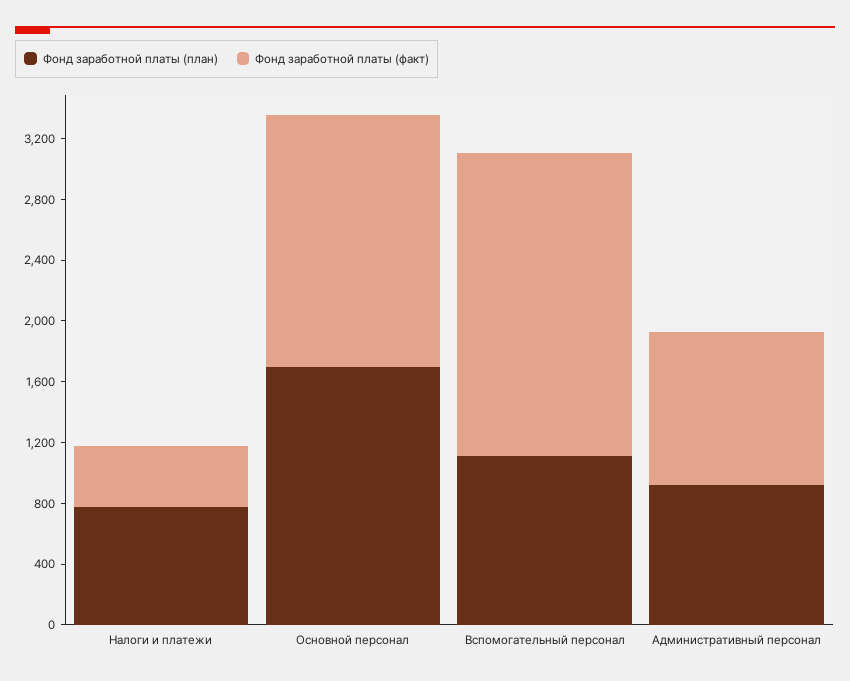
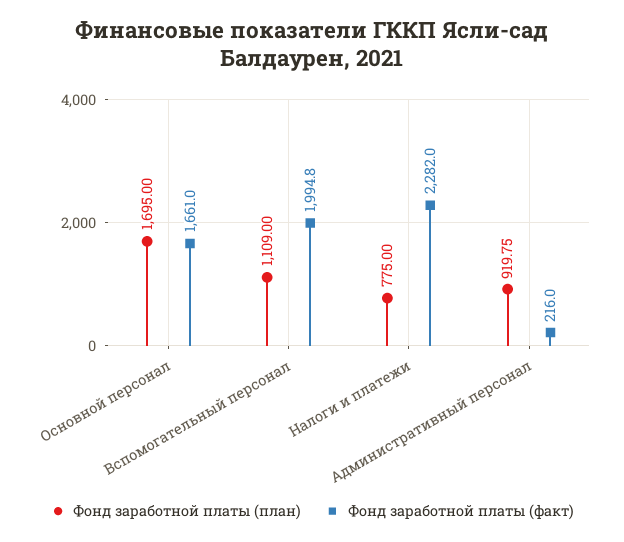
  {
    "Фонд заработной платы (план)": {
      "Налоги и платежи": 775,
      "Основной персонал": 1695,
      "Вспомогательный персонал": 1109,
      "Административный персонал": 919.75
    },
    "Фонд заработной платы (факт)": {
-     "Налоги и платежи": 400,
+     "Налоги и платежи": 2282,
      "Основной персонал": 1661,
      "Вспомогательный персонал": 1994.8,
-     "Административный персонал": 1000
+     "Административный персонал": 216
    }
  }

